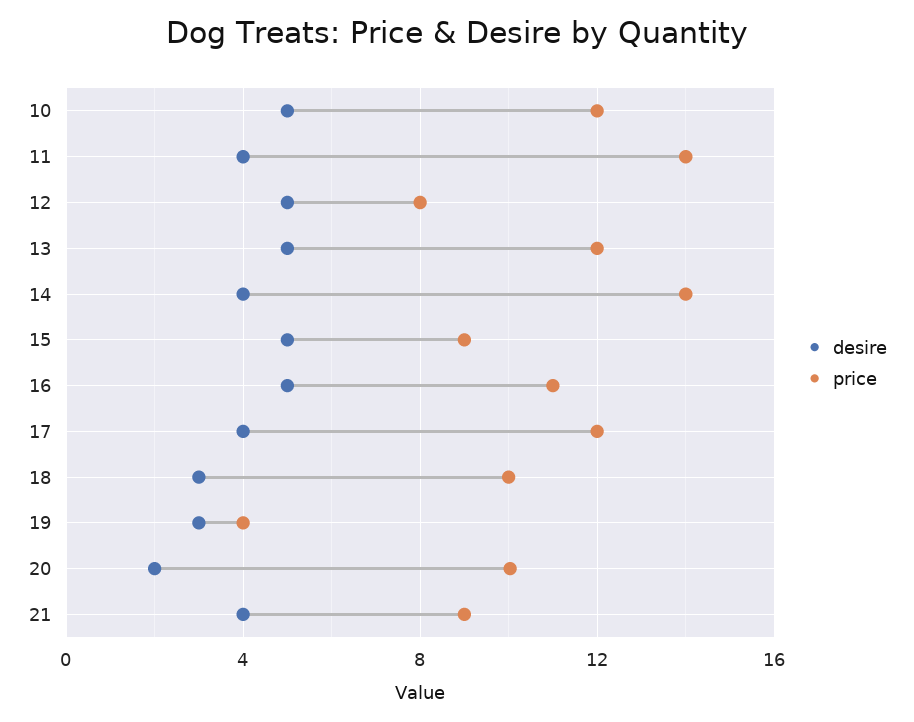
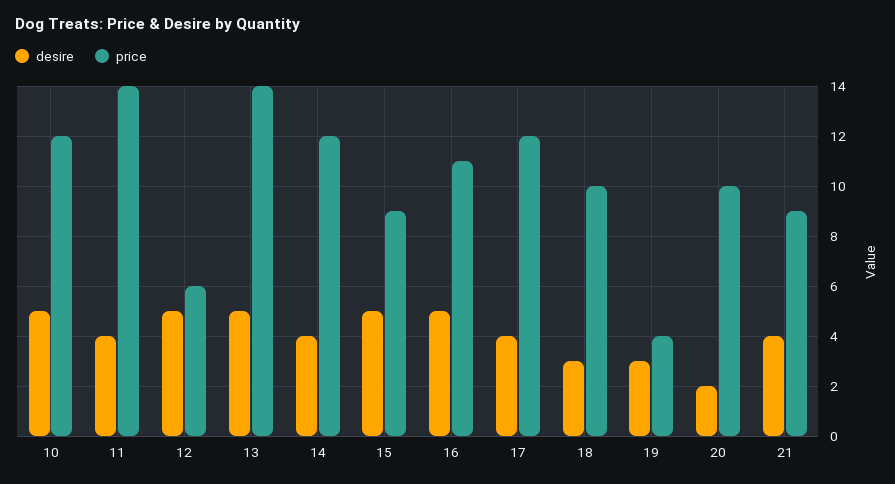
  {
    "desire": {
      "10": 5,
      "11": 4,
      "12": 5,
      "13": 5,
      "14": 4,
      "15": 5,
      "16": 5,
      "17": 4,
      "18": 3,
      "19": 3,
      "20": 2,
      "21": 4
    },
    "price": {
      "10": 12,
      "11": 14,
-     "12": 8,
+     "12": 6,
-     "13": 12,
+     "13": 14,
-     "14": 14,
+     "14": 12,
      "15": 9,
      "16": 11,
      "17": 12,
      "18": 10,
      "19": 4,
      "20": 10,
      "21": 9
    }
  }

